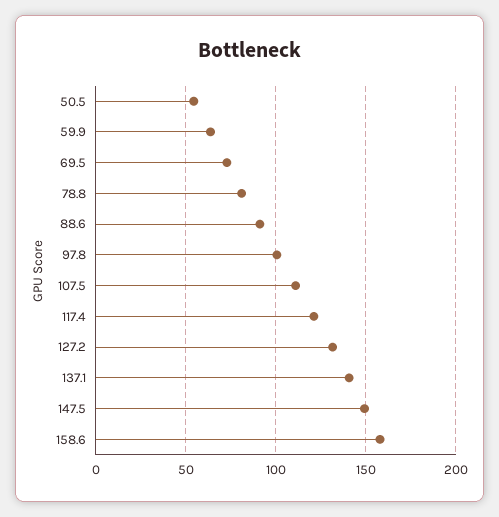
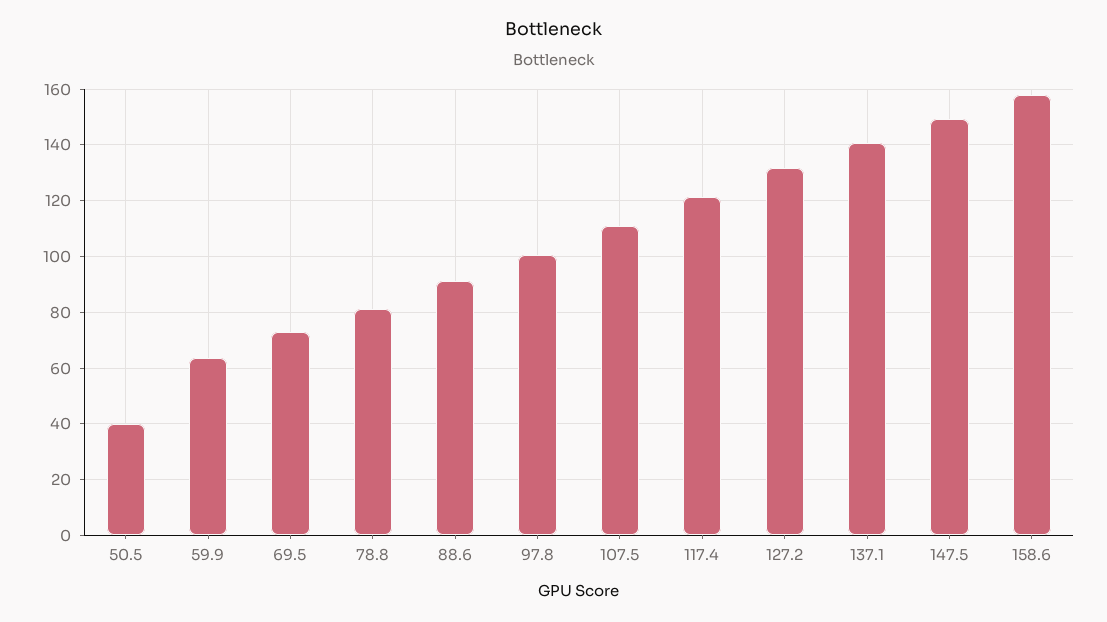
  {
-   "50.5": 55,
+   "50.5": 40,
    "59.9": 62.5,
    "69.5": 72.5,
    "78.8": 80,
    "88.6": 90,
    "97.8": 100,
    "107.5": 110,
    "117.4": 120,
    "127.2": 132.5,
    "137.1": 140,
    "147.5": 150,
    "158.6": 157.5
  }

